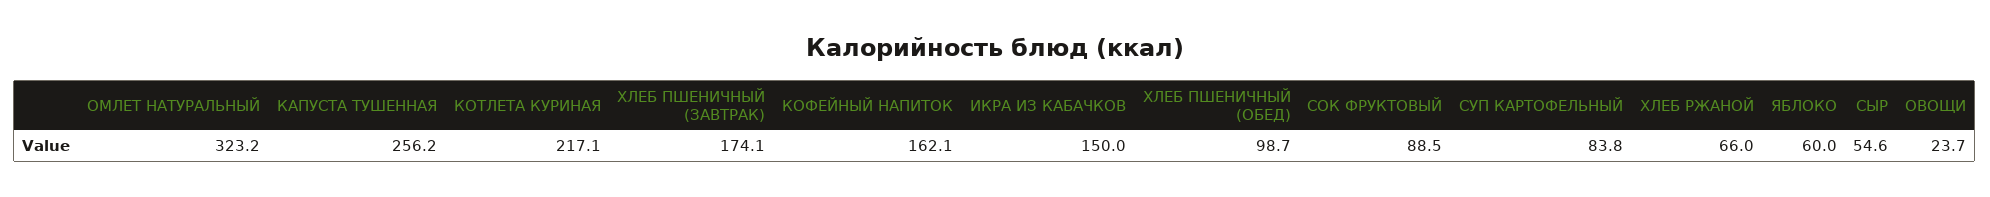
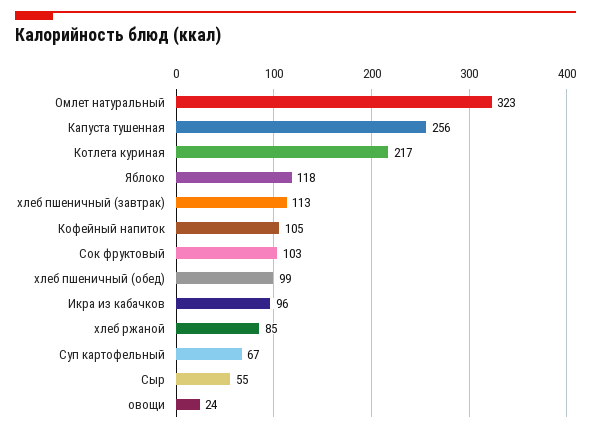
  {
    "ОМЛЕТ НАТУРАЛЬНЫЙ": 323.2,
    "КАПУСТА ТУШЕННАЯ": 256.2,
    "КОТЛЕТА КУРИНАЯ": 217.1,
-   "ХЛЕБ ПШЕНИЧНЫЙ (ЗАВТРАК)": 174.1,
+   "ХЛЕБ ПШЕНИЧНЫЙ (ЗАВТРАК)": 113,
-   "КОФЕЙНЫЙ НАПИТОК": 162.1,
+   "КОФЕЙНЫЙ НАПИТОК": 105,
-   "ИКРА ИЗ КАБАЧКОВ": 150,
+   "ИКРА ИЗ КАБАЧКОВ": 96,
    "ХЛЕБ ПШЕНИЧНЫЙ (ОБЕД)": 98.7,
-   "СОК ФРУКТОВЫЙ": 88.5,
+   "СОК ФРУКТОВЫЙ": 103,
-   "СУП КАРТОФЕЛЬНЫЙ": 83.8,
+   "СУП КАРТОФЕЛЬНЫЙ": 67,
-   "ХЛЕБ РЖАНОЙ": 66,
+   "ХЛЕБ РЖАНОЙ": 85,
-   "ЯБЛОКО": 60,
+   "ЯБЛОКО": 118,
    "СЫР": 54.6,
    "ОВОЩИ": 23.7
  }

